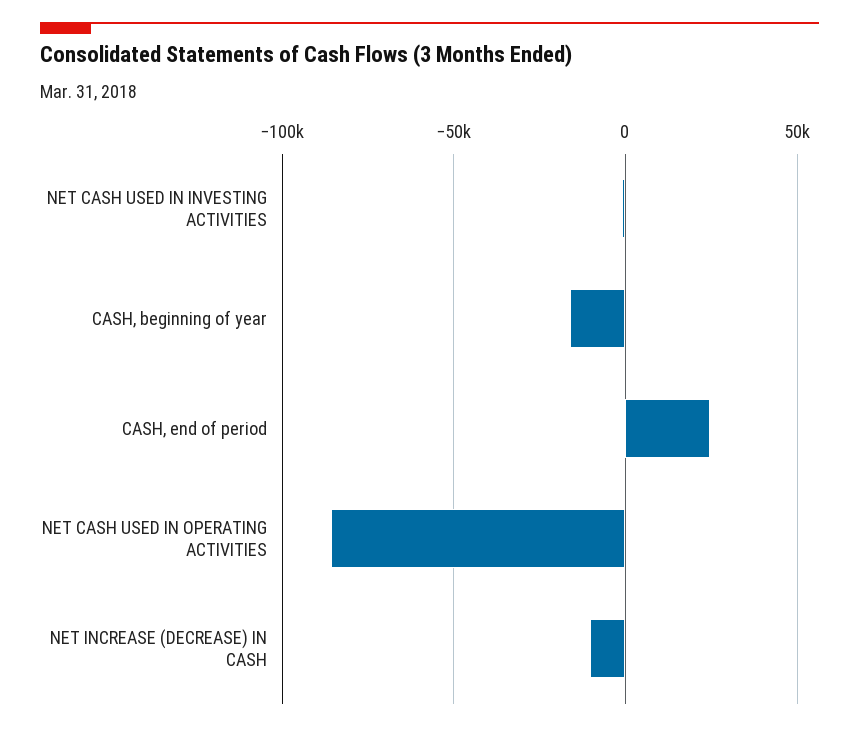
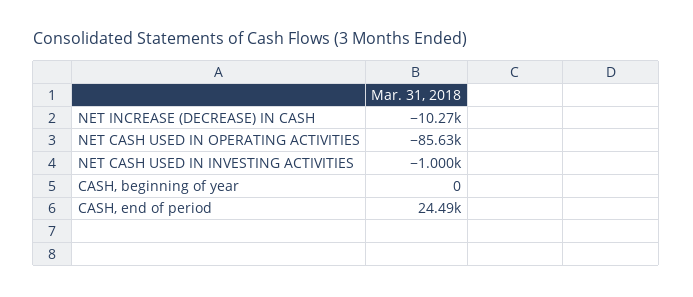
  {
    "NET CASH USED IN INVESTING ACTIVITIES": -1000,
-   "CASH, beginning of year": -15000,
+   "CASH, beginning of year": 0,
    "CASH, end of period": 24490,
    "NET CASH USED IN OPERATING ACTIVITIES": -85630,
    "NET INCREASE (DECREASE) IN CASH": -10270
  }

